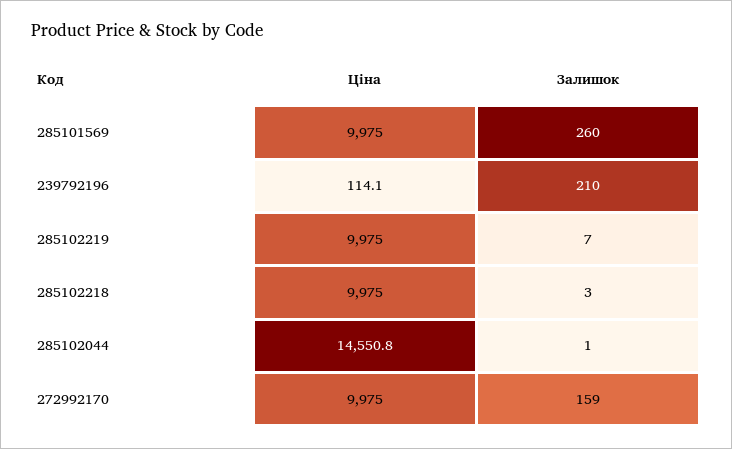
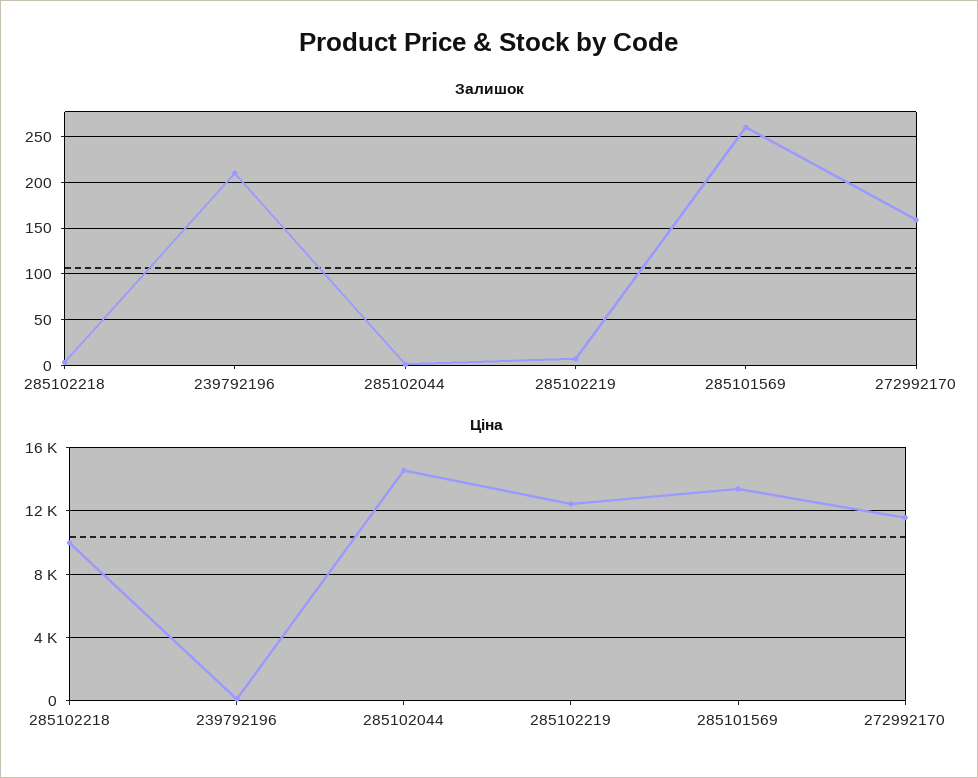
  {
    "Ціна": {
-     "285101569": 9975,
+     "285101569": 13500,
      "239792196": 114.1,
-     "285102219": 9975,
+     "285102219": 12500,
      "285102218": 9975,
      "285102044": 14550.8,
-     "272992170": 9975
+     "272992170": 11500
    },
    "Залишок": {
      "285101569": 260,
      "239792196": 210,
      "285102219": 7,
      "285102218": 3,
      "285102044": 1,
      "272992170": 159
    }
  }

